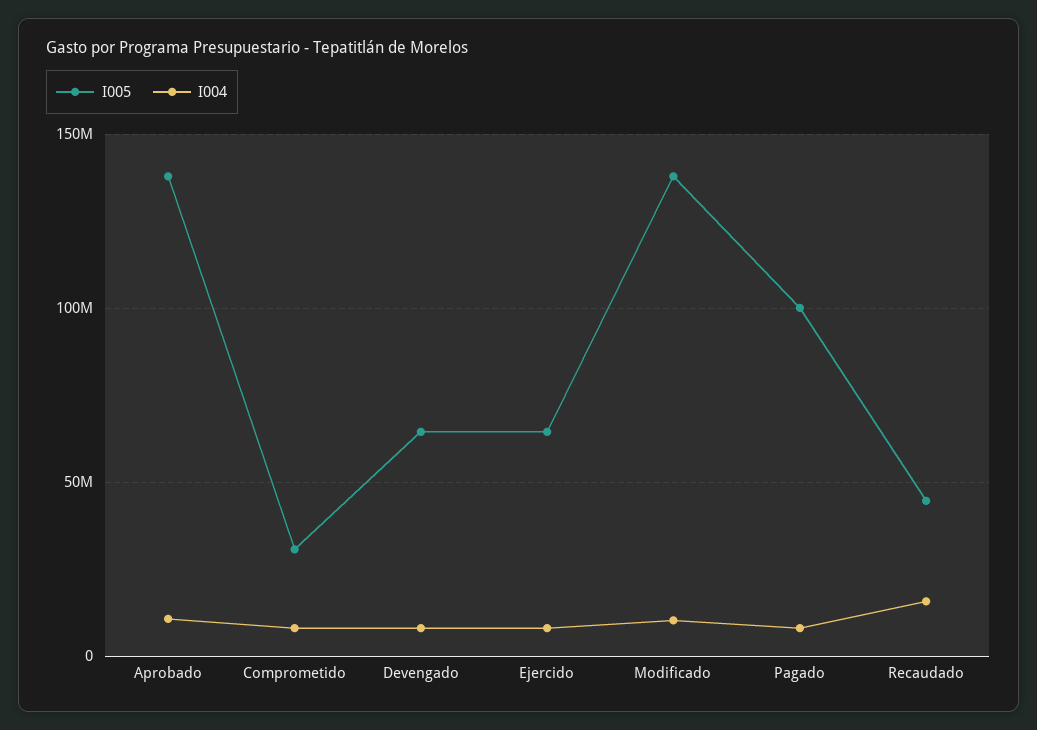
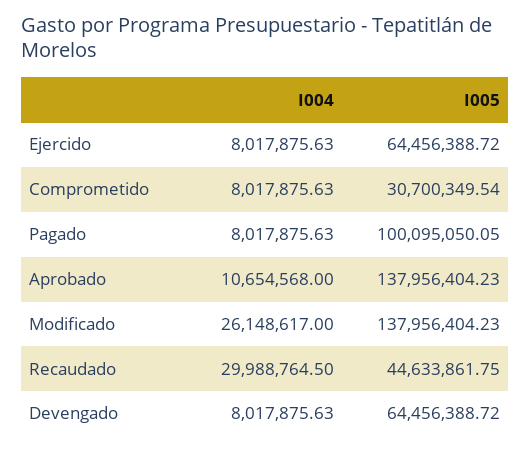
  {
    "I005": {
      "Aprobado": 137956404.23,
      "Comprometido": 30700349.54,
      "Devengado": 64456388.72,
      "Ejercido": 64456388.72,
      "Modificado": 137956404.23,
      "Pagado": 100095050.05,
      "Recaudado": 44633861.75
    },
    "I004": {
      "Aprobado": 10654568,
      "Comprometido": 8017875.63,
      "Devengado": 8017875.63,
      "Ejercido": 8017875.63,
-     "Modificado": 10000000,
+     "Modificado": 26148617,
      "Pagado": 8017875.63,
-     "Recaudado": 15000000
+     "Recaudado": 29988764.5
    }
  }

